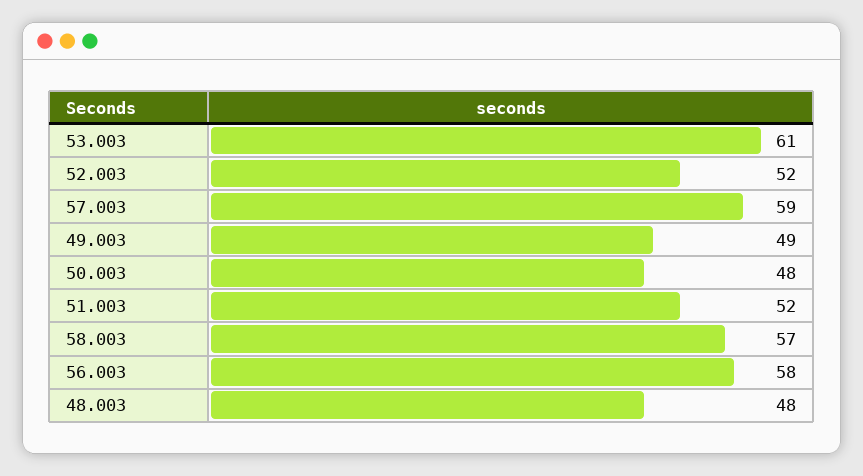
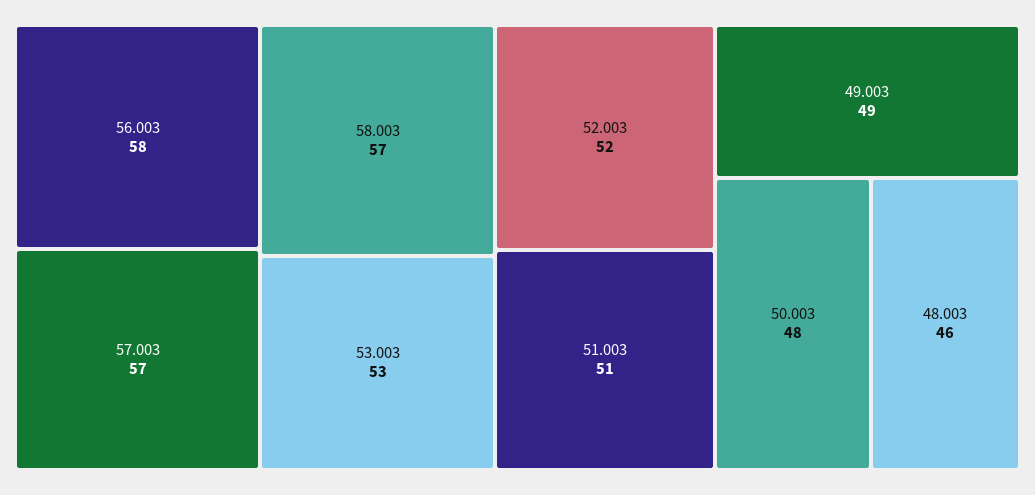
  {
-   "53.003": 61,
+   "53.003": 53,
    "52.003": 52,
-   "57.003": 59,
+   "57.003": 57,
    "49.003": 49,
    "50.003": 48,
-   "51.003": 52,
+   "51.003": 51,
    "58.003": 57,
    "56.003": 58,
-   "48.003": 48
+   "48.003": 46
  }

